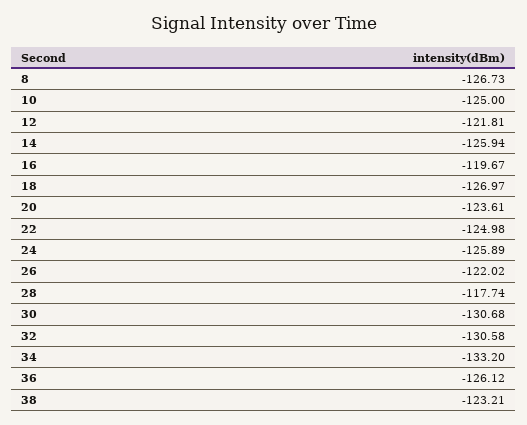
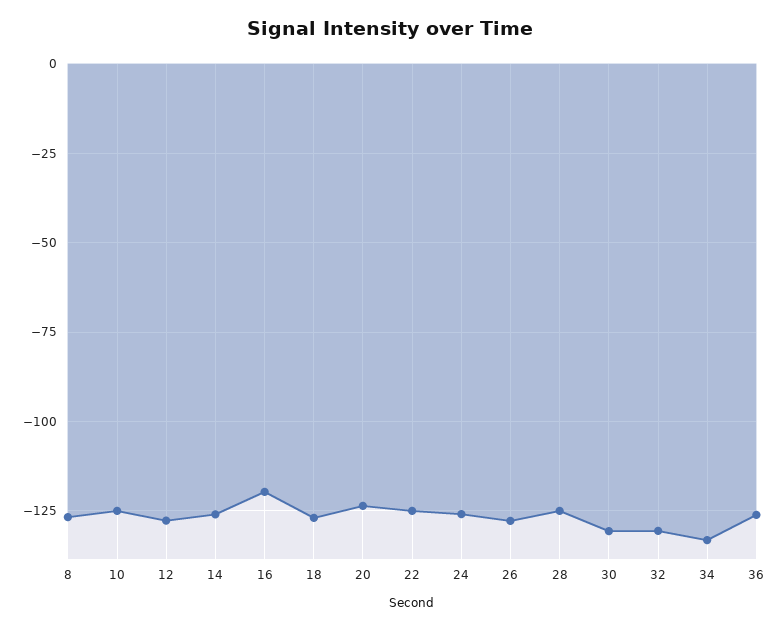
  {
    "8": -126.73,
    "10": -125,
-   "12": -121.81,
+   "12": -127.5,
    "14": -125.94,
    "16": -119.67,
    "18": -126.97,
    "20": -123.61,
    "22": -124.98,
    "24": -125.89,
-   "26": -122.02,
+   "26": -127.5,
-   "28": -117.74,
+   "28": -125,
    "30": -130.68,
    "32": -130.58,
    "34": -133.2,
-   "36": -126.12,
+   "36": -126.12
-   "38": -123.21
  }

